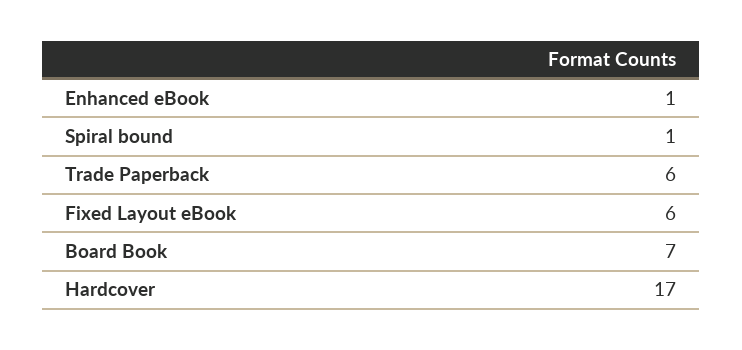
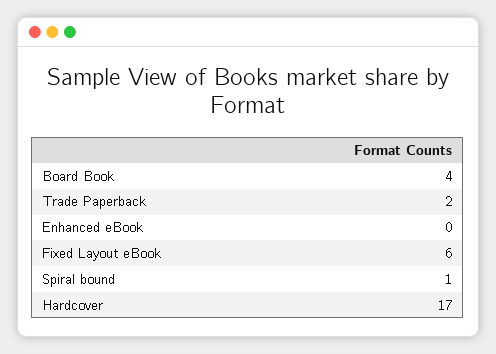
  {
-   "Enhanced eBook": 1,
+   "Enhanced eBook": 0,
    "Spiral bound": 1,
-   "Trade Paperback": 6,
+   "Trade Paperback": 2,
    "Fixed Layout eBook": 6,
-   "Board Book": 7,
+   "Board Book": 4,
    "Hardcover": 17
  }

